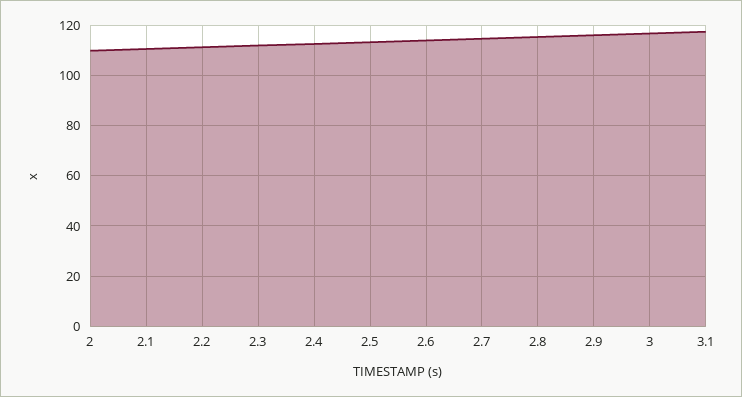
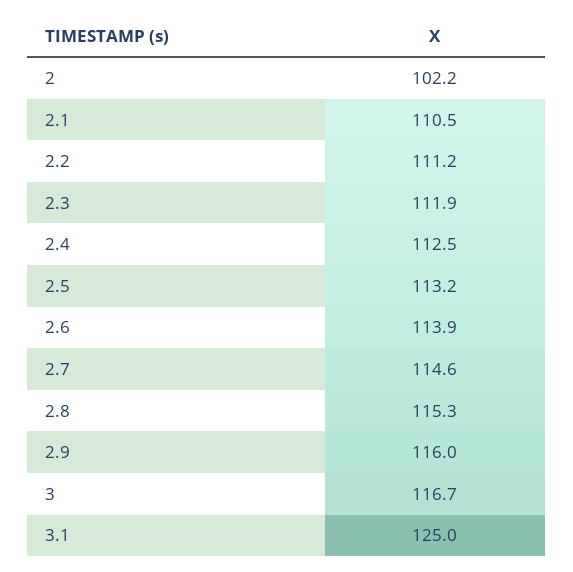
  {
-   "2": 110,
+   "2": 102.2,
    "2.1": 110.5,
    "2.2": 111.2,
    "2.3": 111.9,
    "2.4": 112.5,
    "2.5": 113.2,
    "2.6": 113.9,
    "2.7": 114.6,
    "2.8": 115.3,
    "2.9": 116,
    "3": 116.7,
-   "3.1": 117.5
+   "3.1": 125
  }

